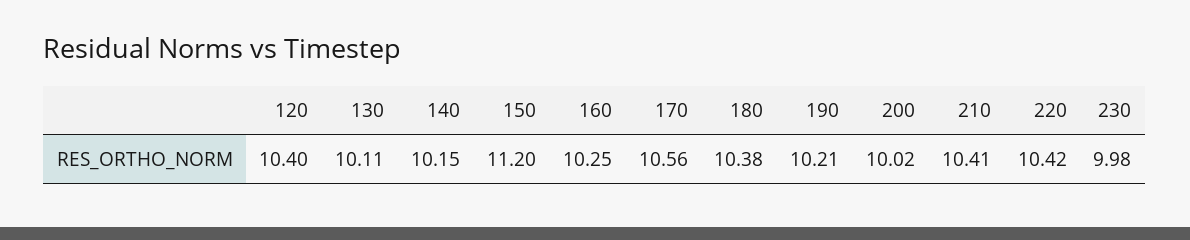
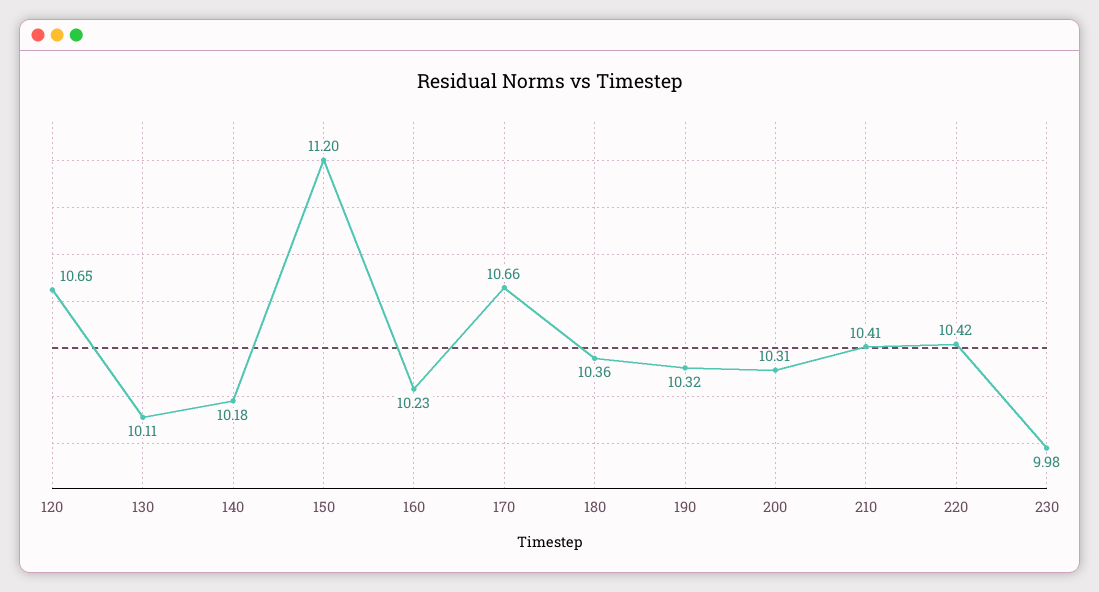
  {
-   "120": 10.4,
+   "120": 10.65,
    "130": 10.11,
-   "140": 10.15,
+   "140": 10.18,
    "150": 11.2,
-   "160": 10.25,
+   "160": 10.23,
-   "170": 10.56,
+   "170": 10.66,
-   "180": 10.38,
+   "180": 10.36,
-   "190": 10.21,
+   "190": 10.32,
-   "200": 10.02,
+   "200": 10.31,
    "210": 10.41,
    "220": 10.42,
    "230": 9.98
  }

